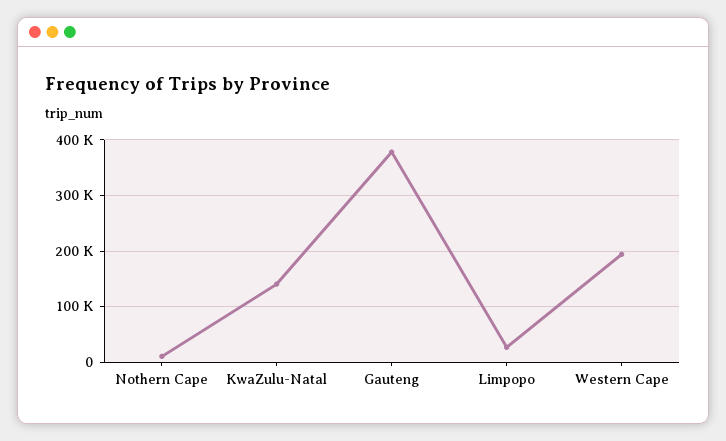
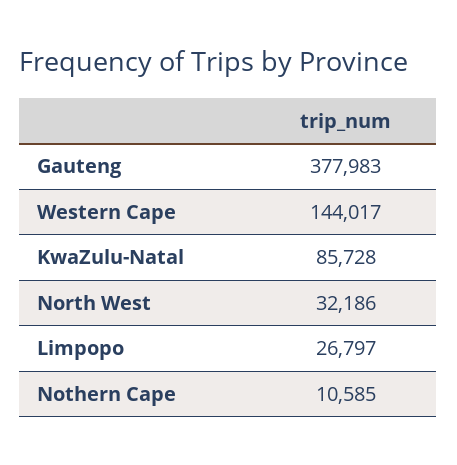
  {
    "Nothern Cape": 10585,
-   "KwaZulu-Natal": 140000,
+   "KwaZulu-Natal": 85728,
    "Gauteng": 377983,
    "Limpopo": 26797,
-   "Western Cape": 200000
+   "Western Cape": 144017,
+   "North West": 32186
  }

